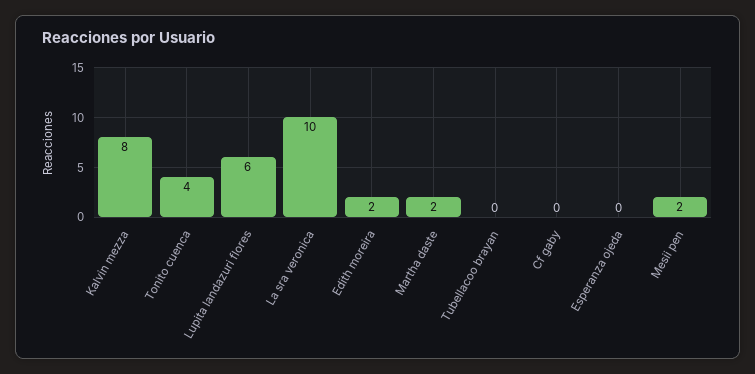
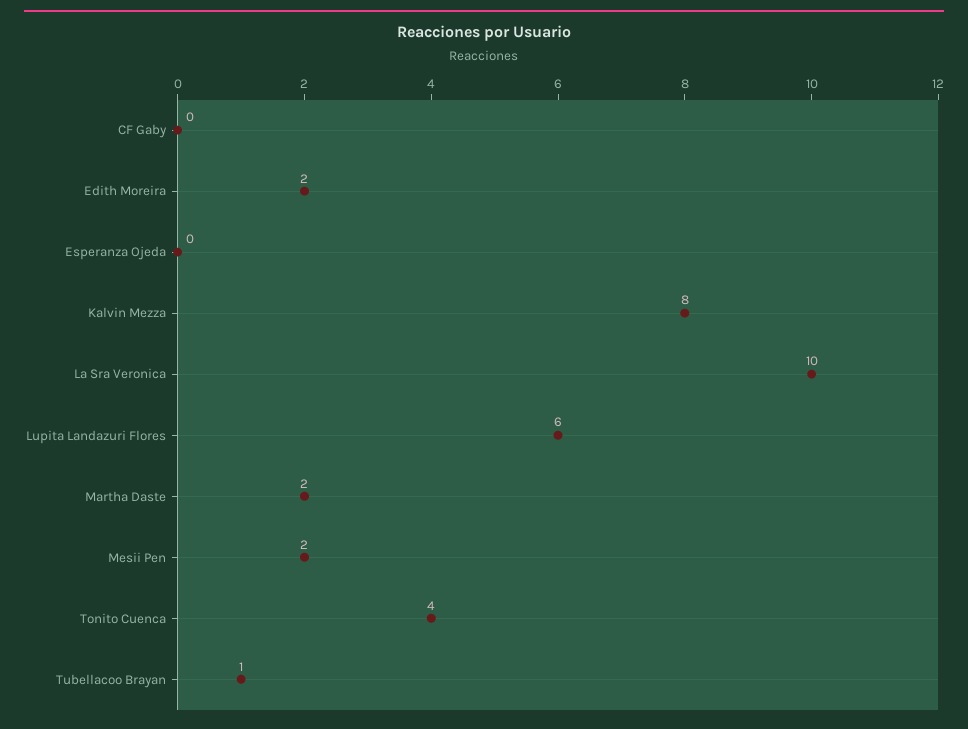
  {
    "Kalvin mezza": 8,
    "Tonito cuenca": 4,
    "Lupita landazuri flores": 6,
    "La sra veronica": 10,
    "Edith moreira": 2,
    "Martha daste": 2,
-   "Tubellacoo brayan": 0,
+   "Tubellacoo brayan": 1,
    "Cf gaby": 0,
    "Esperanza ojeda": 0,
    "Mesii pen": 2
  }

